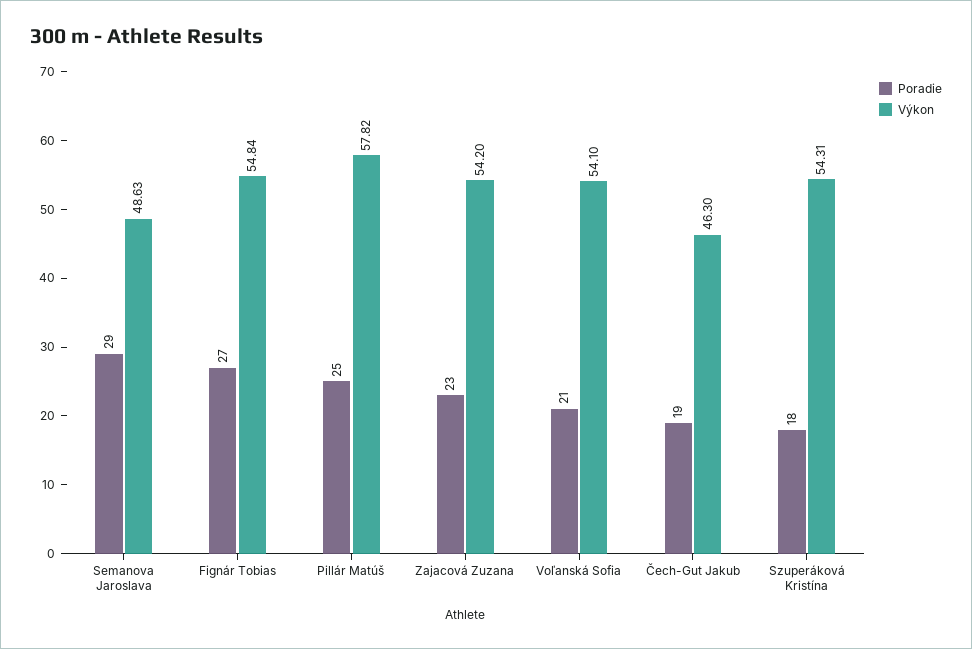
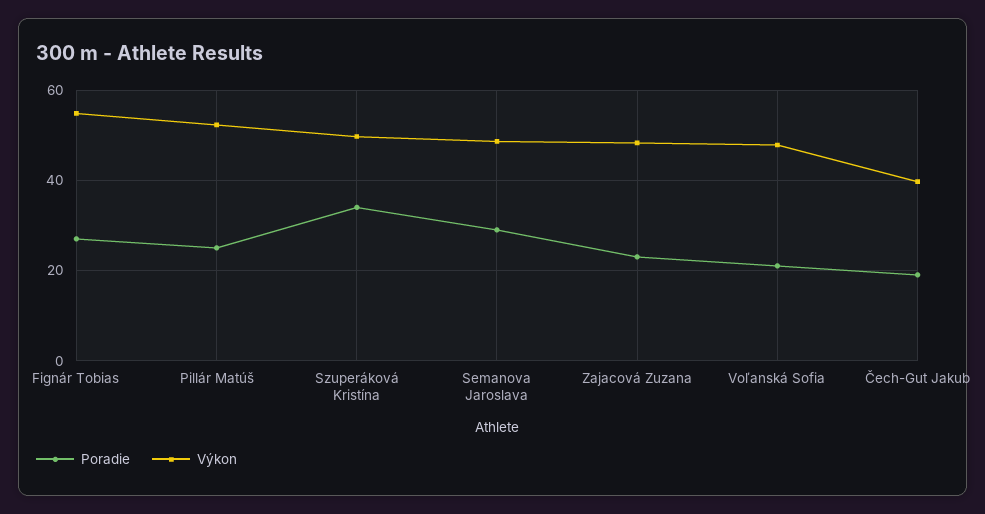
  {
    "Poradie": {
      "Semanova Jaroslava": 29,
      "Fignár Tobias": 27,
      "Pillár Matúš": 25,
      "Zajacová Zuzana": 23,
      "Voľanská Sofia": 21,
      "Čech-Gut Jakub": 19,
-     "Szuperáková Kristína": 18
+     "Szuperáková Kristína": 34
    },
    "Výkon": {
      "Semanova Jaroslava": 48.63,
      "Fignár Tobias": 54.84,
-     "Pillár Matúš": 57.82,
+     "Pillár Matúš": 52,
-     "Zajacová Zuzana": 54.2,
+     "Zajacová Zuzana": 48,
-     "Voľanská Sofia": 54.1,
+     "Voľanská Sofia": 48,
-     "Čech-Gut Jakub": 46.3,
+     "Čech-Gut Jakub": 40,
-     "Szuperáková Kristína": 54.31
+     "Szuperáková Kristína": 50
    }
  }

